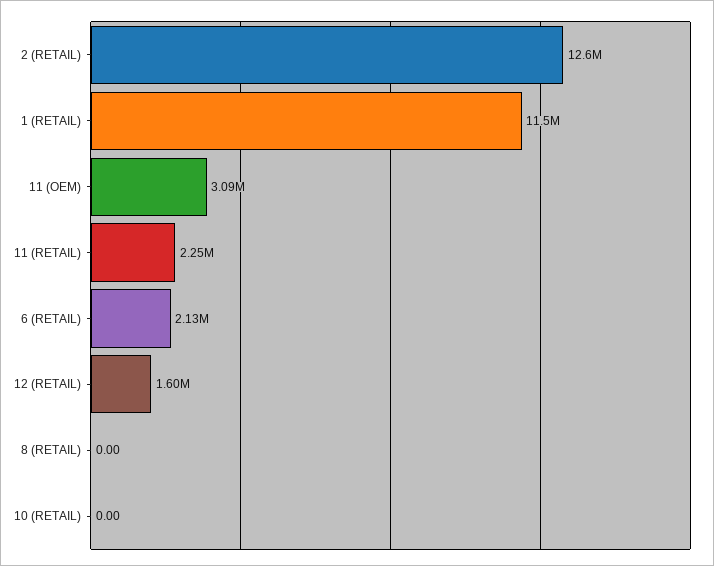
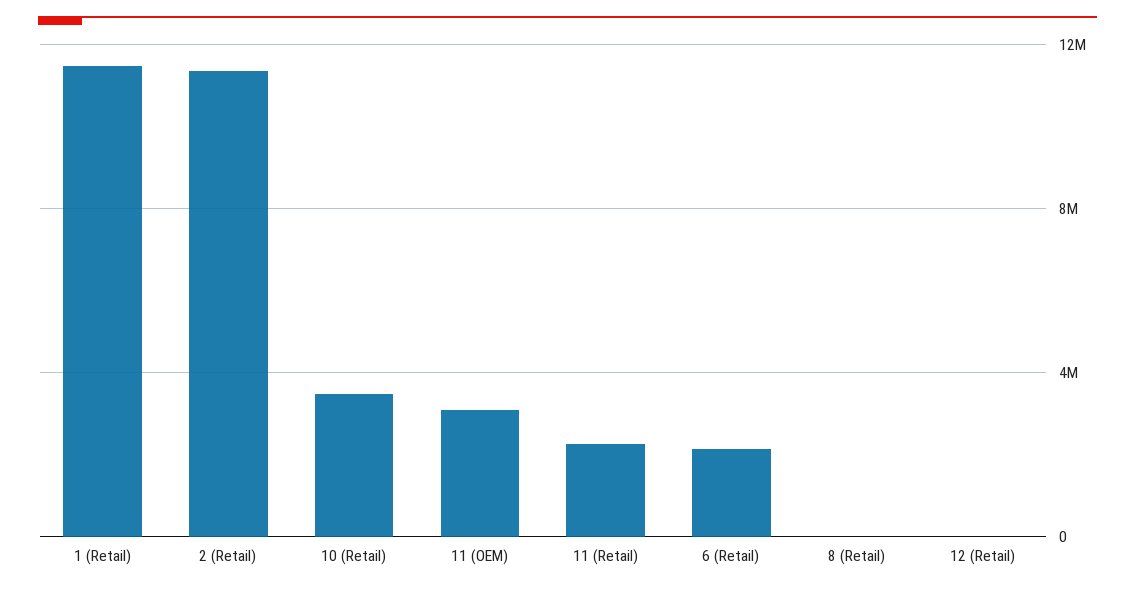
  {
-   "2 (RETAIL)": 12600000,
+   "2 (RETAIL)": 11500000,
    "1 (RETAIL)": 11500000,
    "11 (OEM)": 3090000,
    "11 (RETAIL)": 2250000,
    "6 (RETAIL)": 2130000,
-   "12 (RETAIL)": 1600000,
+   "12 (RETAIL)": 0,
    "8 (RETAIL)": 0,
-   "10 (RETAIL)": 0
+   "10 (RETAIL)": 3500000
  }

